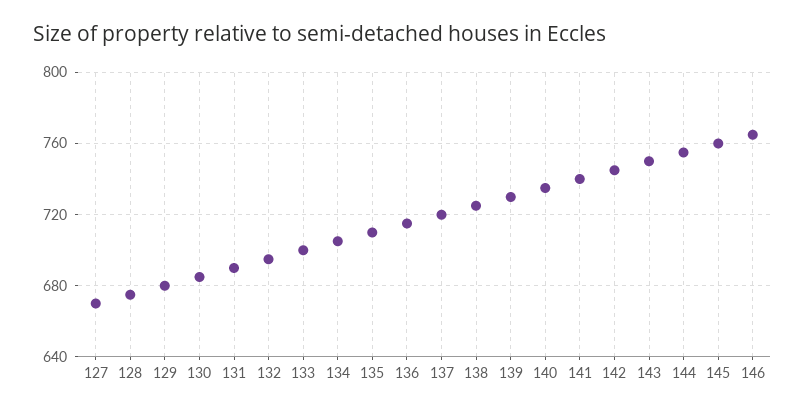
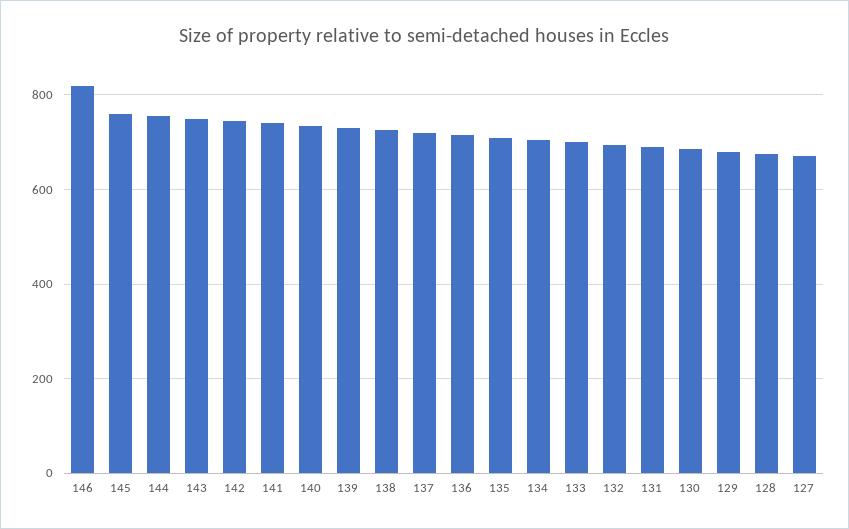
  {
    "127": 670,
    "128": 675,
    "129": 680,
    "130": 685,
    "131": 690,
    "132": 695,
    "133": 700,
    "134": 705,
    "135": 710,
    "136": 715,
    "137": 720,
    "138": 725,
    "139": 730,
    "140": 735,
    "141": 740,
    "142": 745,
    "143": 750,
    "144": 755,
    "145": 760,
-   "146": 765
+   "146": 820
  }

